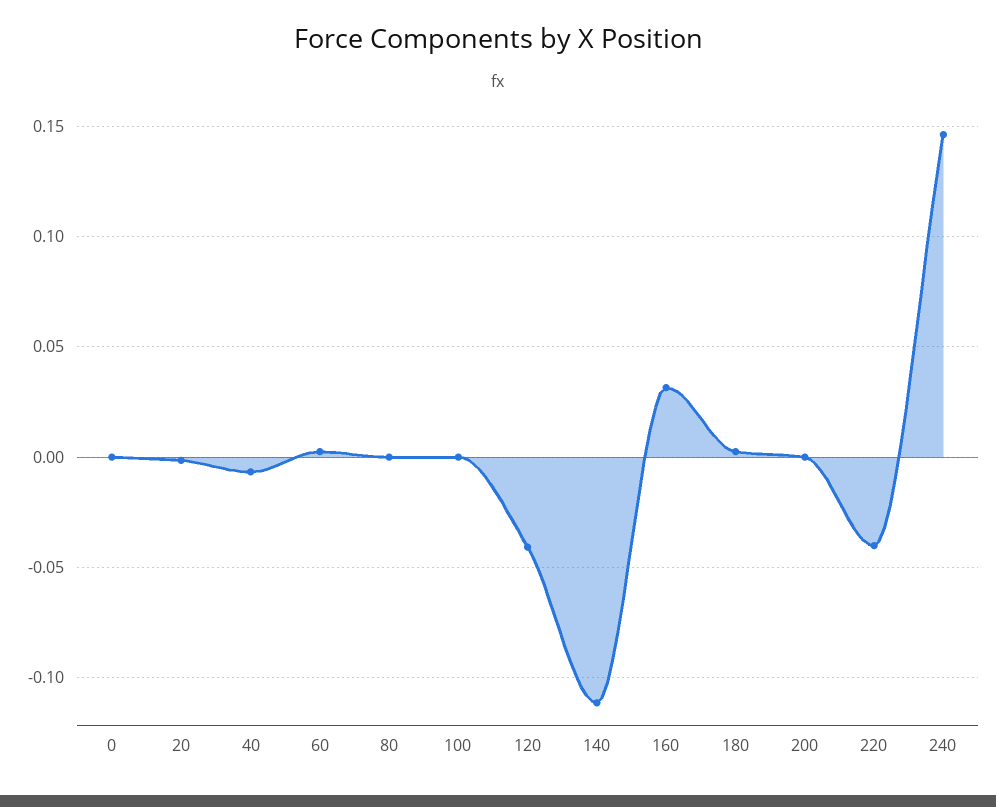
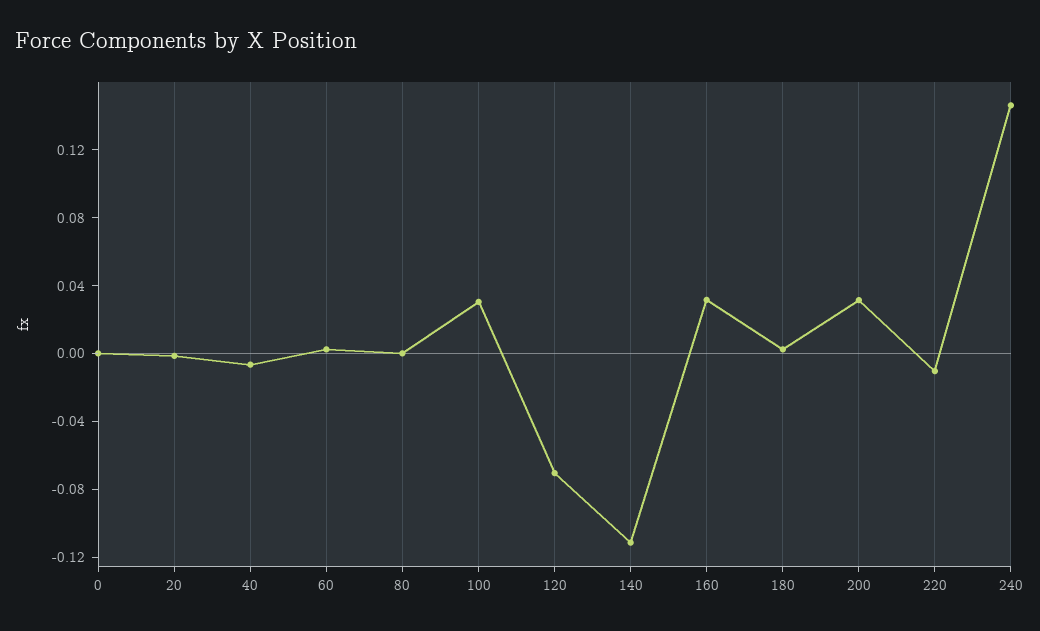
  {
    "0": 0,
    "20": 0,
    "40": -0.005,
    "60": 0,
    "80": 0,
-   "100": 0,
+   "100": 0.03,
-   "120": -0.04,
+   "120": -0.07,
    "140": -0.11,
    "160": 0.03,
    "180": 0,
-   "200": 0,
+   "200": 0.03,
-   "220": -0.04,
+   "220": -0.01,
    "240": 0.145
  }

